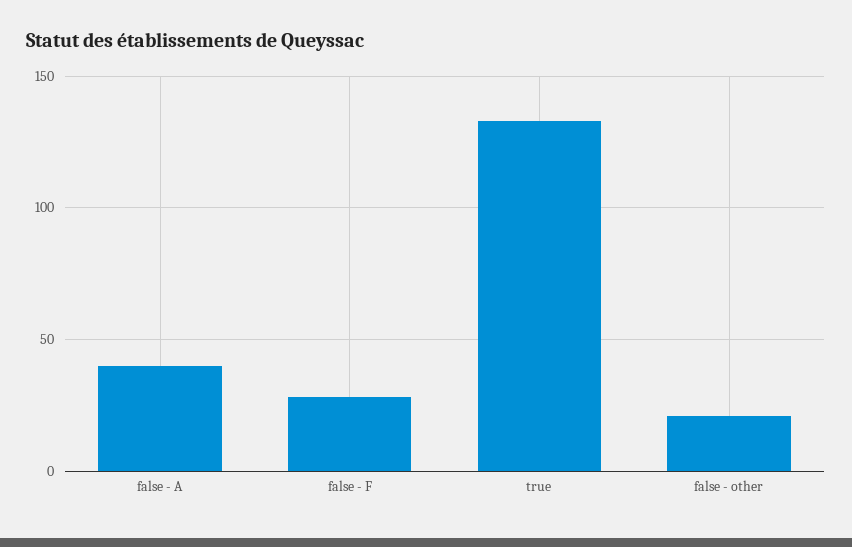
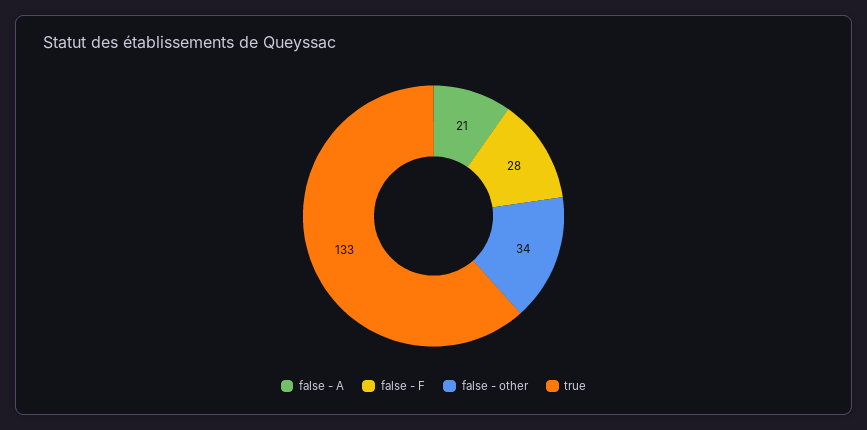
  {
-   "false - A": 40,
+   "false - A": 21,
    "false - F": 28,
    "true": 133,
-   "false - other": 20
+   "false - other": 34
  }

